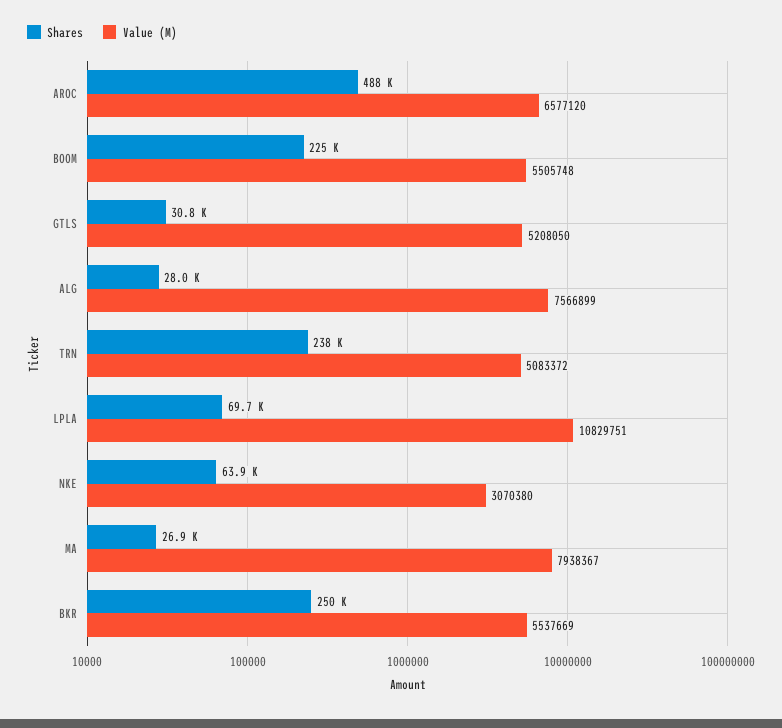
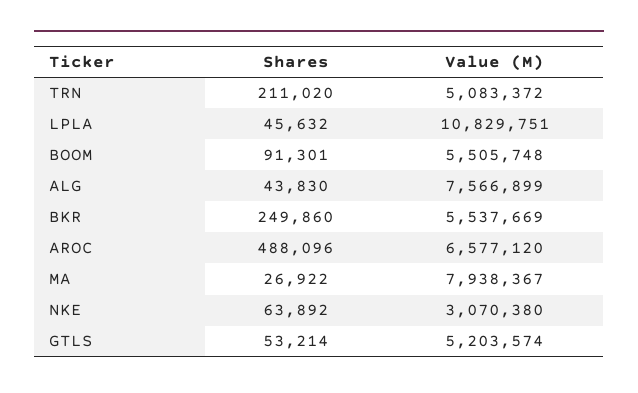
  {
    "Shares": {
      "AROC": 488096,
-     "BOOM": 225000,
+     "BOOM": 91301,
-     "GTLS": 30800,
+     "GTLS": 53214,
-     "ALG": 28000,
+     "ALG": 43830,
-     "TRN": 238000,
+     "TRN": 211020,
-     "LPLA": 69700,
+     "LPLA": 45632,
      "NKE": 63892,
      "MA": 26922,
      "BKR": 249860
    },
    "Value (M)": {
      "AROC": 6577120,
      "BOOM": 5505748,
-     "GTLS": 5208050,
+     "GTLS": 5203574,
      "ALG": 7566899,
      "TRN": 5083372,
      "LPLA": 10829751,
      "NKE": 3070380,
      "MA": 7938367,
      "BKR": 5537669
    }
  }

